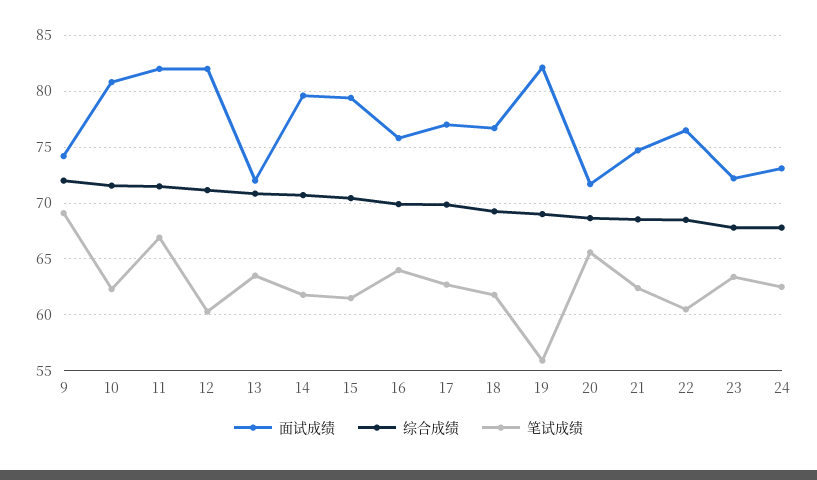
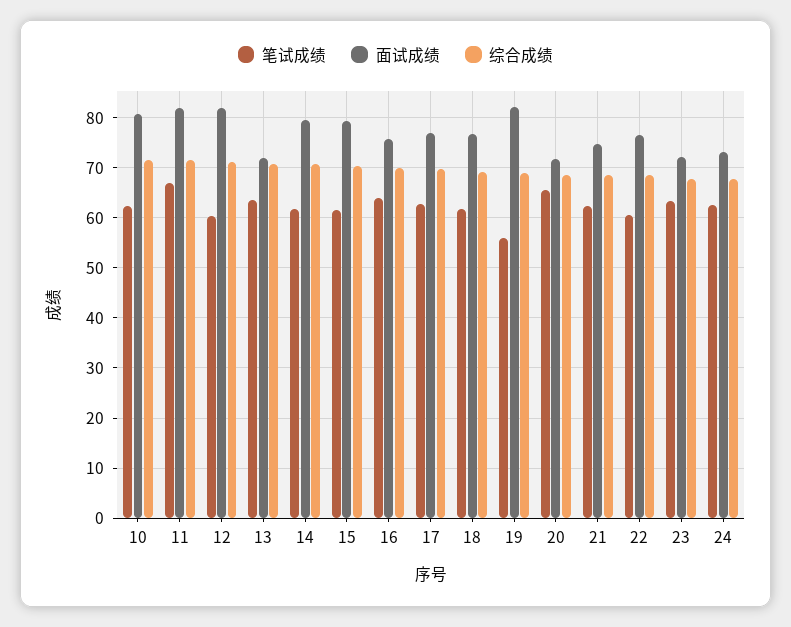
  {
    "面试成绩": {
-     "9": 74,
      "10": 81,
      "11": 82,
      "12": 82,
      "13": 72,
      "14": 80,
      "15": 79,
      "16": 76,
      "17": 77,
      "18": 77,
      "19": 82,
      "20": 72,
      "21": 75,
      "22": 77,
      "23": 72,
      "24": 73
    },
    "综合成绩": {
-     "9": 72,
      "10": 72,
      "11": 72,
      "12": 71,
      "13": 71,
      "14": 71,
      "15": 70,
      "16": 70,
      "17": 70,
      "18": 69,
      "19": 69,
      "20": 69,
      "21": 69,
      "22": 69,
      "23": 68,
      "24": 68
    },
    "笔试成绩": {
-     "9": 69,
      "10": 62,
      "11": 67,
      "12": 60,
      "13": 64,
      "14": 62,
      "15": 62,
      "16": 64,
      "17": 63,
      "18": 62,
      "19": 56,
      "20": 66,
      "21": 62,
      "22": 61,
      "23": 63,
      "24": 63
    }
  }

